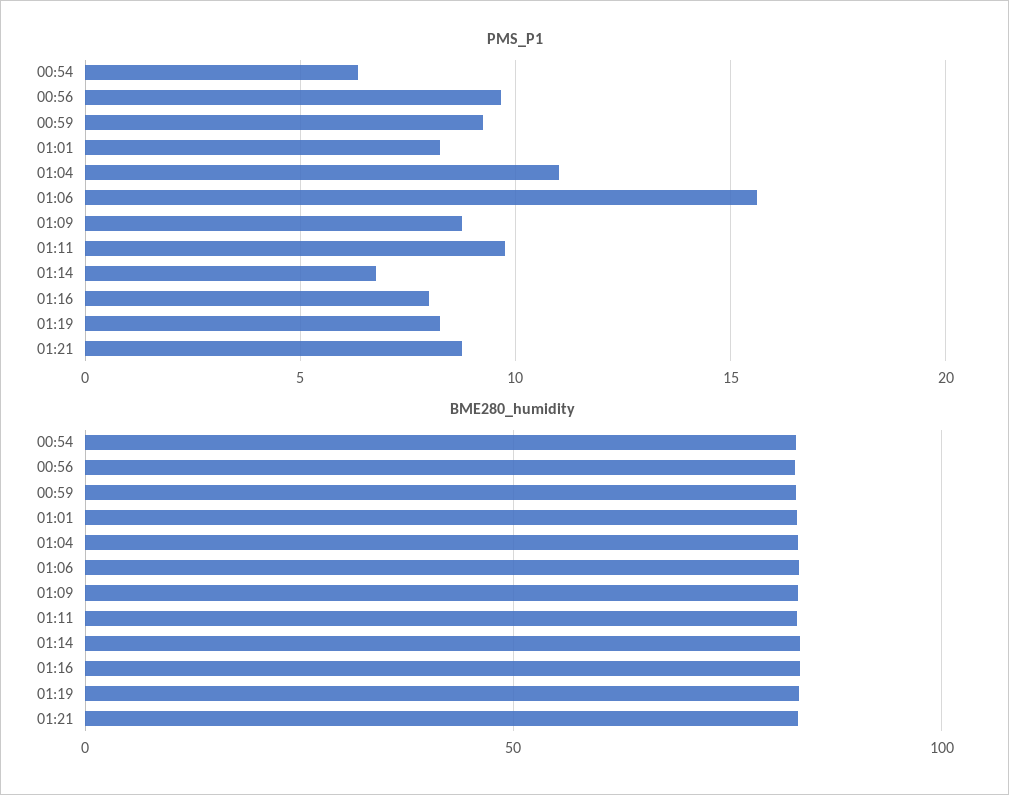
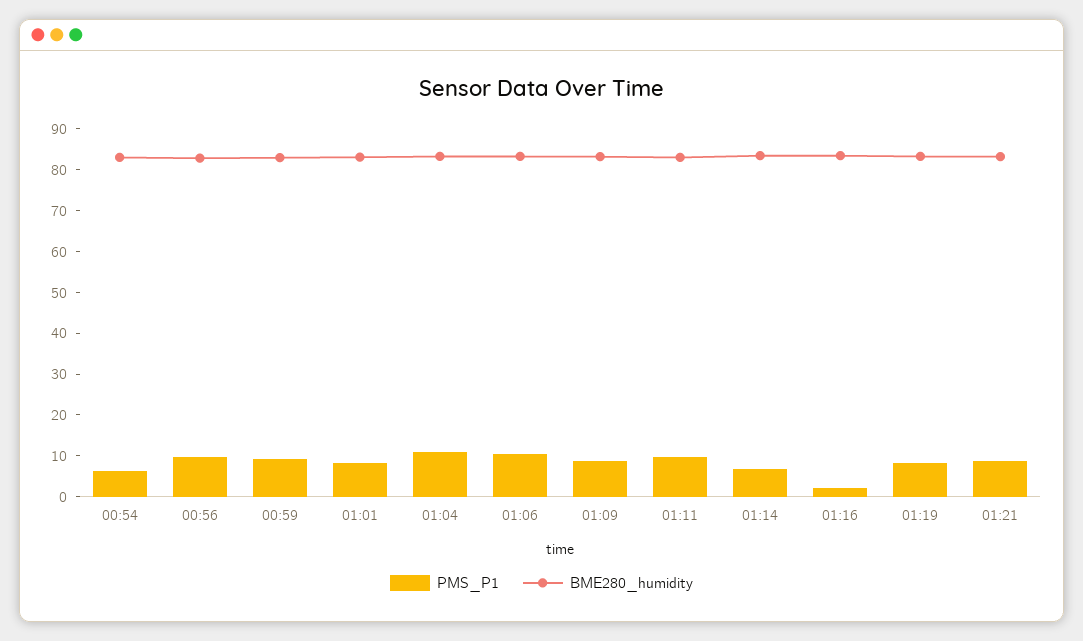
  {
    "PMS_P1": {
      "00:54": 6.5,
      "00:56": 9.5,
      "00:59": 9.5,
      "01:01": 8.5,
      "01:04": 11,
-     "01:06": 15.5,
+     "01:06": 10,
      "01:09": 9,
      "01:11": 10,
      "01:14": 7,
-     "01:16": 8,
+     "01:16": 2,
      "01:19": 8.5,
      "01:21": 9
    },
    "BME280_humidity": {
      "00:54": 84,
      "00:56": 82,
      "00:59": 82,
      "01:01": 84,
      "01:04": 84,
      "01:06": 84,
      "01:09": 84,
      "01:11": 84,
      "01:14": 84,
      "01:16": 84,
      "01:19": 84,
      "01:21": 84
    }
  }

